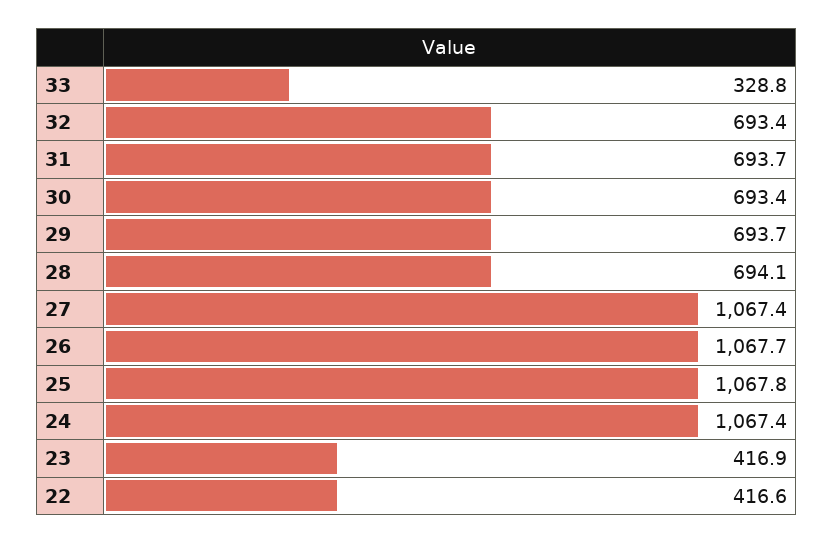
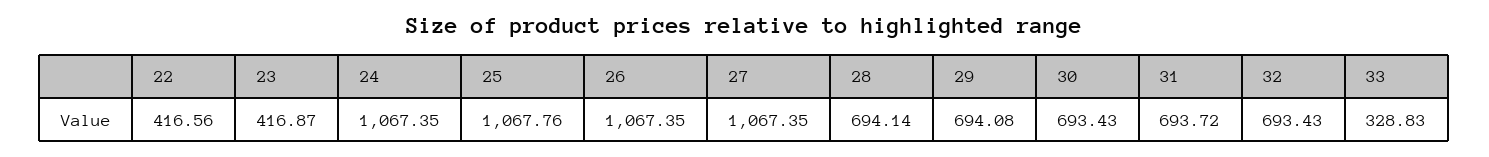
  {
    "33": 328.83,
    "32": 693.43,
    "31": 693.72,
    "30": 693.43,
-   "29": 693.7,
+   "29": 694.08,
    "28": 694.14,
    "27": 1067.35,
-   "26": 1067.7,
+   "26": 1067.35,
    "25": 1067.76,
    "24": 1067.35,
    "23": 416.87,
    "22": 416.56
  }

